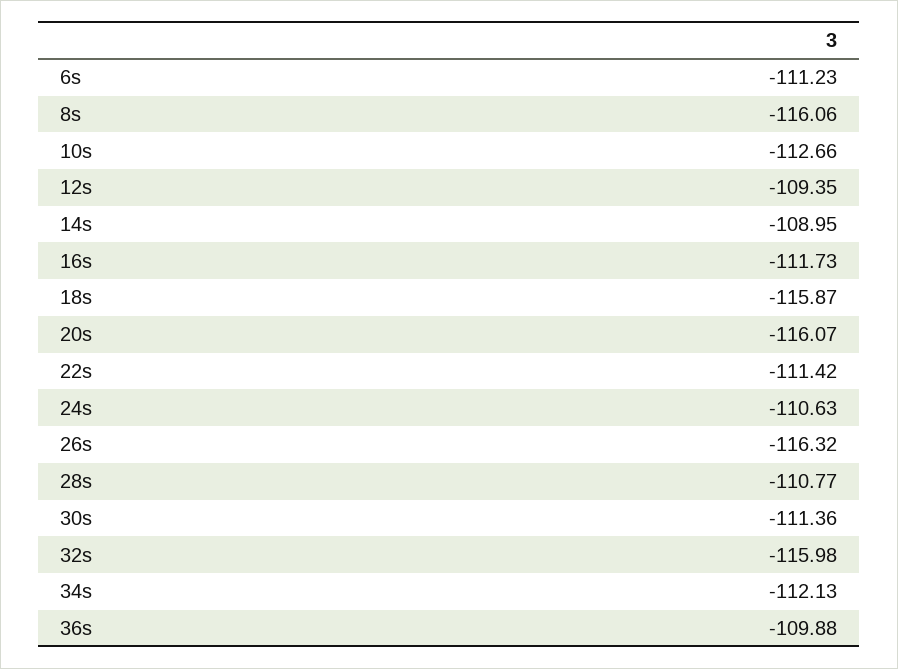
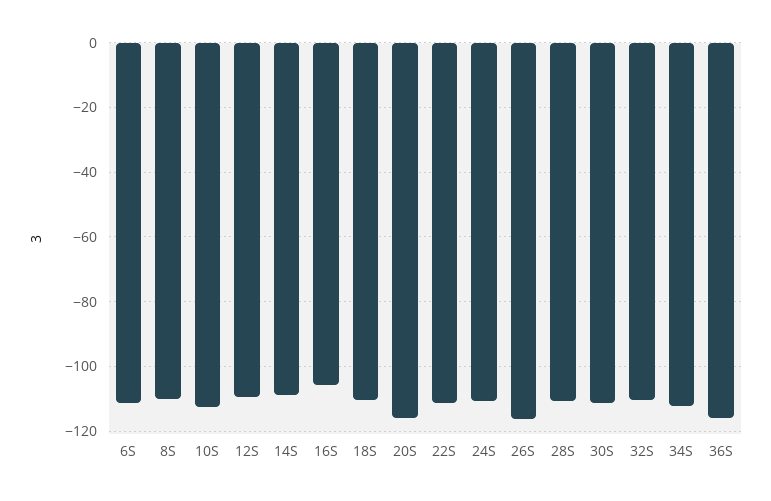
  {
    "6s": -111.23,
-   "8s": -116.06,
+   "8s": -110,
    "10s": -112.66,
    "12s": -109.35,
    "14s": -108.95,
-   "16s": -111.73,
+   "16s": -106,
-   "18s": -115.87,
+   "18s": -110,
    "20s": -116.07,
    "22s": -111.42,
    "24s": -110.63,
    "26s": -116.32,
    "28s": -110.77,
    "30s": -111.36,
-   "32s": -115.98,
+   "32s": -110,
    "34s": -112.13,
-   "36s": -109.88
+   "36s": -116
  }

